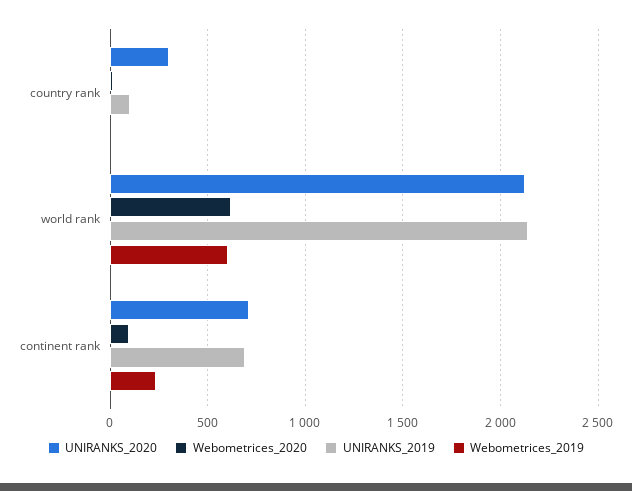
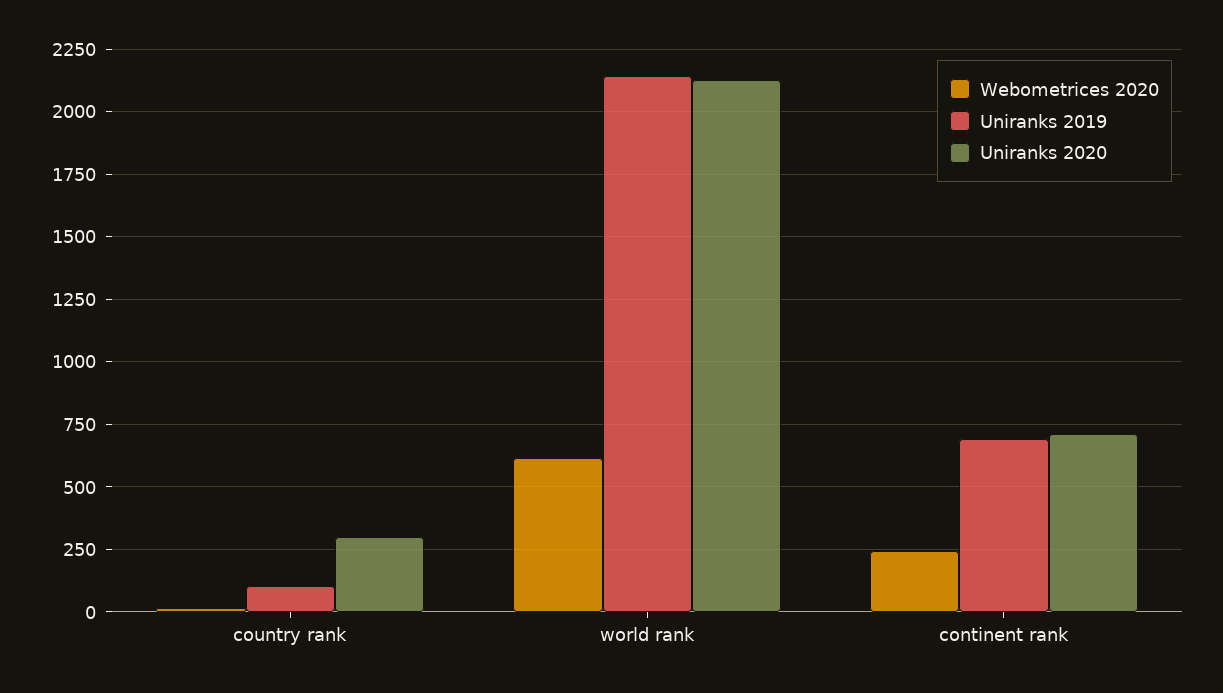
  {
    "UNIRANKS_2020": {
      "country rank": 300,
      "world rank": 2125,
      "continent rank": 725
    },
    "Webometrices_2020": {
      "country rank": 25,
      "world rank": 625,
-     "continent rank": 100
+     "continent rank": 250
    },
    "UNIRANKS_2019": {
      "country rank": 100,
      "world rank": 2150,
      "continent rank": 700
-   },
+   }
-   "Webometrices_2019": {
-     "country rank": 0,
-     "world rank": 600,
-     "continent rank": 250
-   }
  }

